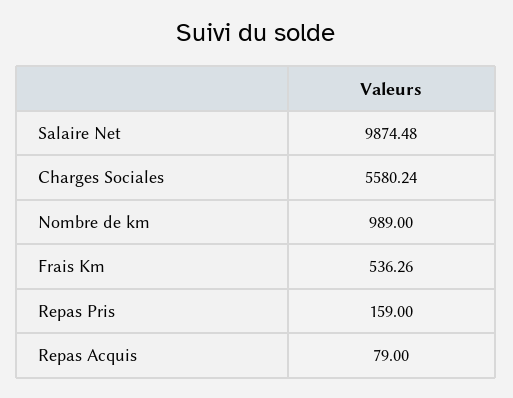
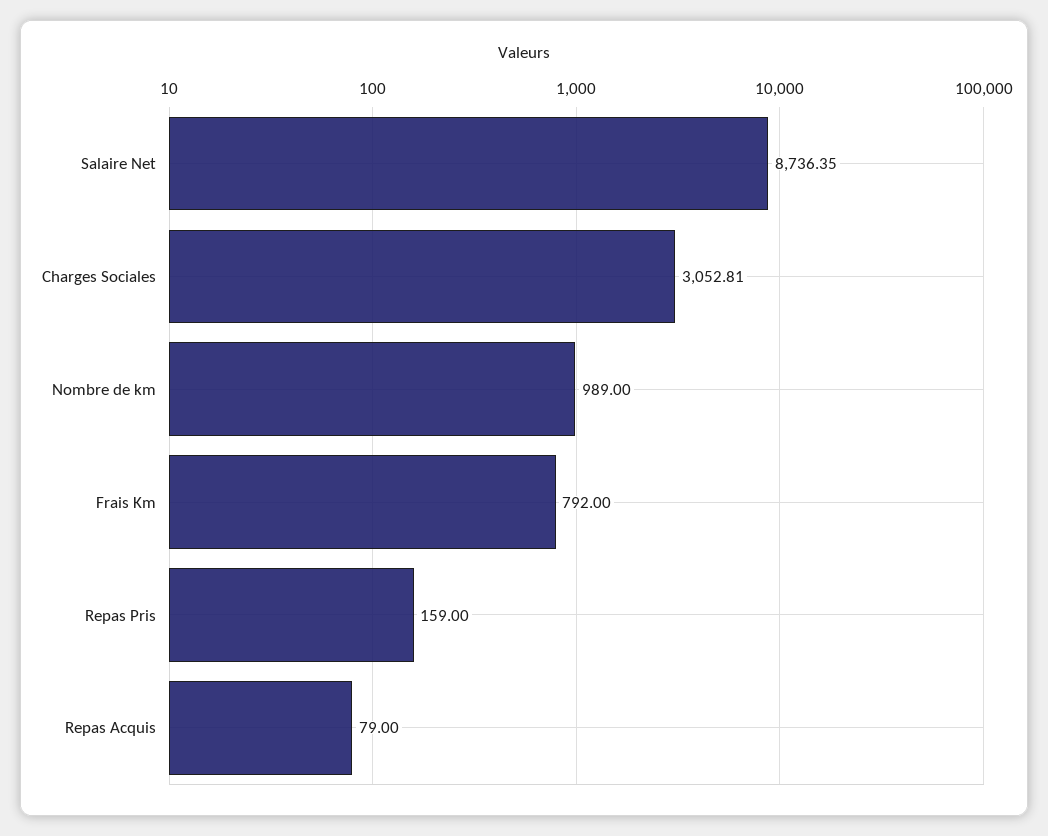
  {
-   "Salaire Net": 9874.48,
+   "Salaire Net": 8736.35,
-   "Charges Sociales": 5580.24,
+   "Charges Sociales": 3052.81,
    "Nombre de km": 989,
-   "Frais Km": 536.26,
+   "Frais Km": 792,
    "Repas Pris": 159,
    "Repas Acquis": 79
  }

